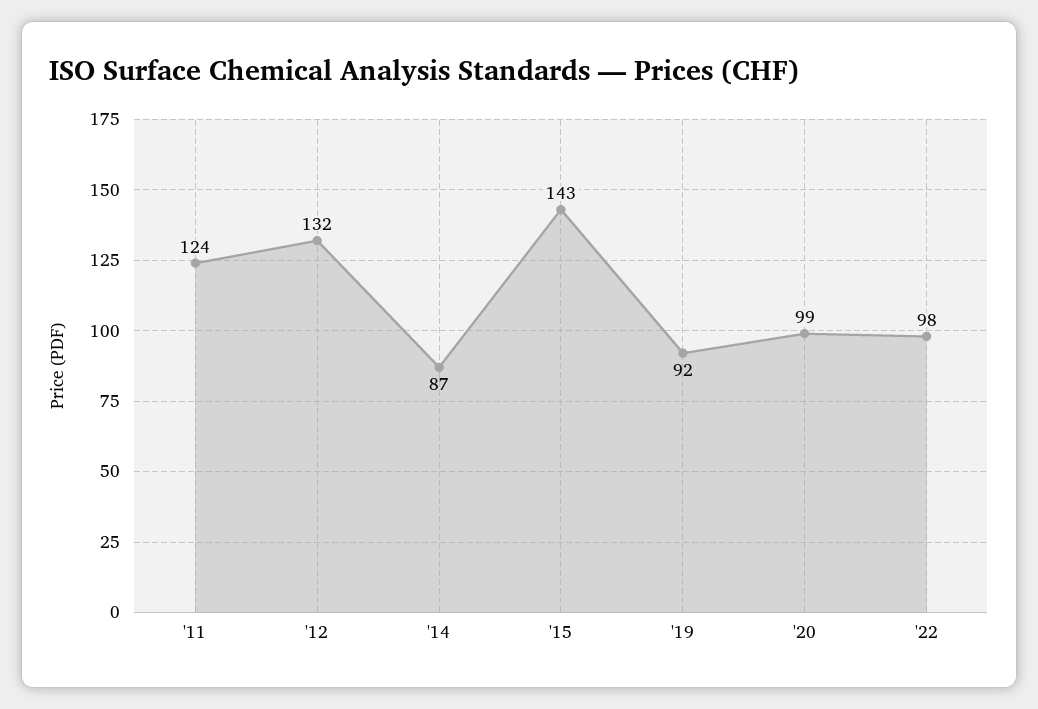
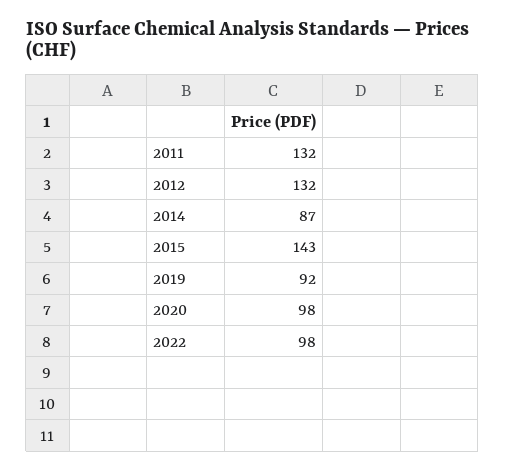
  {
-   "'11": 124,
+   "'11": 132,
    "'12": 132,
    "'14": 87,
    "'15": 143,
    "'19": 92,
-   "'20": 99,
+   "'20": 98,
    "'22": 98
  }

